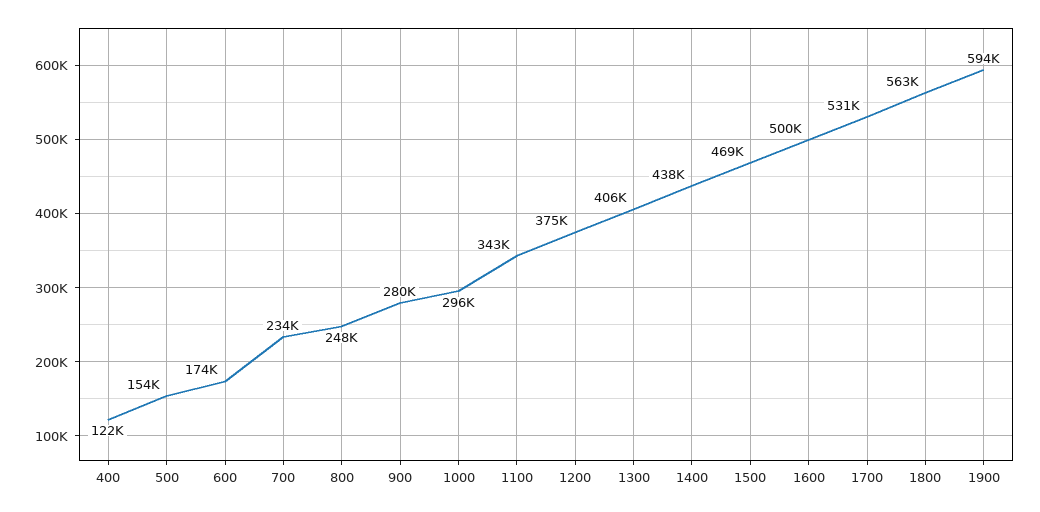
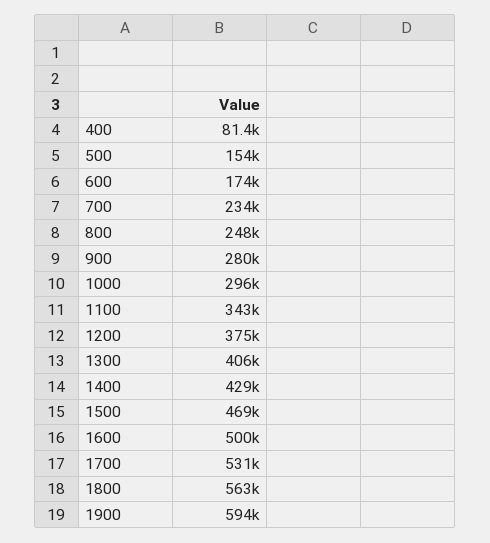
  {
-   "400": 122000,
+   "400": 81400,
    "500": 154000,
    "600": 174000,
    "700": 234000,
    "800": 248000,
    "900": 280000,
    "1000": 296000,
    "1100": 343000,
    "1200": 375000,
    "1300": 406000,
-   "1400": 438000,
+   "1400": 429000,
    "1500": 469000,
    "1600": 500000,
    "1700": 531000,
    "1800": 563000,
    "1900": 594000
  }

